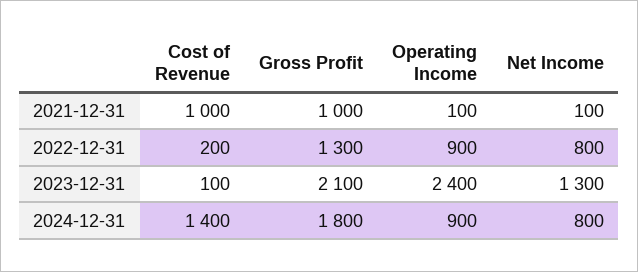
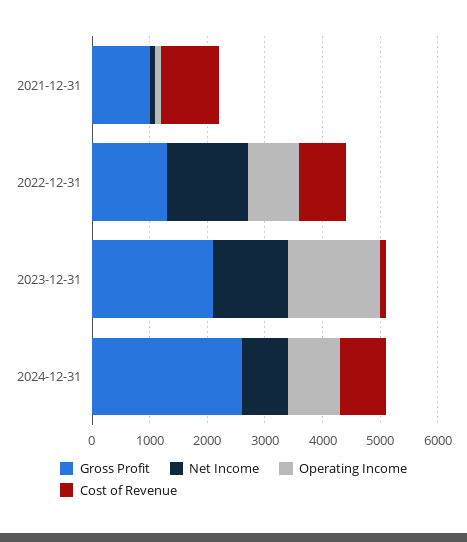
  {
    "Cost of Revenue": {
      "2021-12-31": 1000,
-     "2022-12-31": 200,
+     "2022-12-31": 800,
      "2023-12-31": 100,
-     "2024-12-31": 1400
+     "2024-12-31": 800
    },
    "Gross Profit": {
      "2021-12-31": 1000,
      "2022-12-31": 1300,
      "2023-12-31": 2100,
-     "2024-12-31": 1800
+     "2024-12-31": 2600
    },
    "Operating Income": {
      "2021-12-31": 100,
      "2022-12-31": 900,
-     "2023-12-31": 2400,
+     "2023-12-31": 1600,
      "2024-12-31": 900
    },
    "Net Income": {
      "2021-12-31": 100,
-     "2022-12-31": 800,
+     "2022-12-31": 1400,
      "2023-12-31": 1300,
      "2024-12-31": 800
    }
  }

